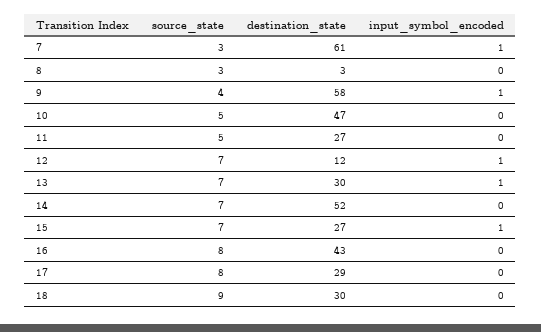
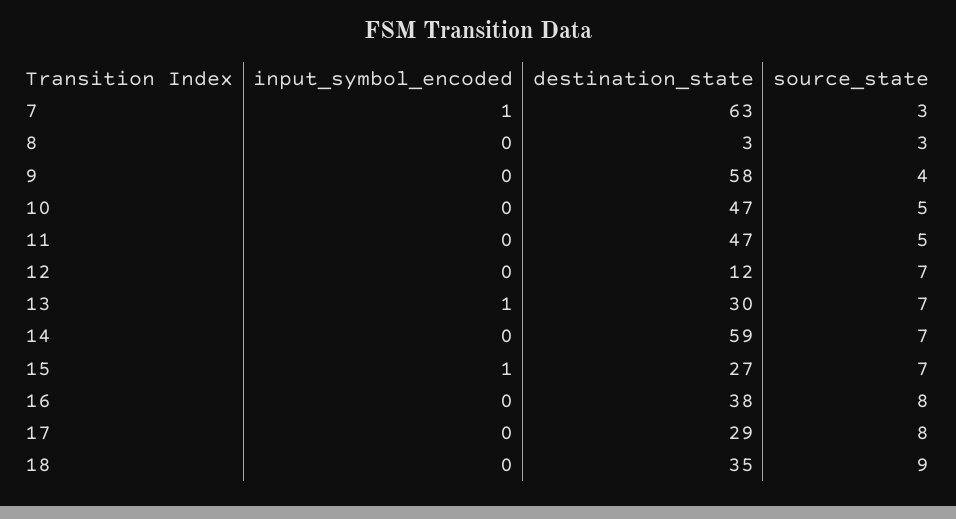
  {
    "source_state": {
      "7": 3,
      "8": 3,
      "9": 4,
      "10": 5,
      "11": 5,
      "12": 7,
      "13": 7,
      "14": 7,
      "15": 7,
      "16": 8,
      "17": 8,
      "18": 9
    },
    "destination_state": {
-     "7": 61,
+     "7": 63,
      "8": 3,
      "9": 58,
      "10": 47,
-     "11": 27,
+     "11": 47,
      "12": 12,
      "13": 30,
-     "14": 52,
+     "14": 59,
      "15": 27,
-     "16": 43,
+     "16": 38,
      "17": 29,
-     "18": 30
+     "18": 35
    },
    "input_symbol_encoded": {
      "7": 1,
      "8": 0,
-     "9": 1,
+     "9": 0,
      "10": 0,
      "11": 0,
-     "12": 1,
+     "12": 0,
      "13": 1,
      "14": 0,
      "15": 1,
      "16": 0,
      "17": 0,
      "18": 0
    }
  }

